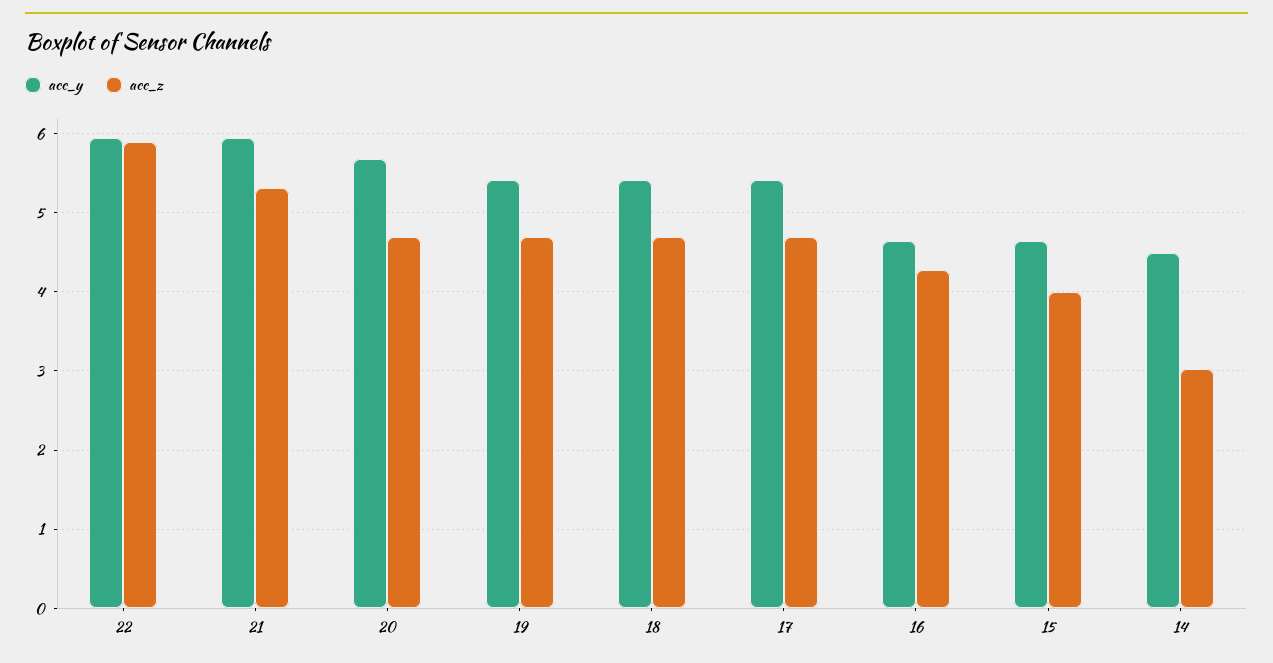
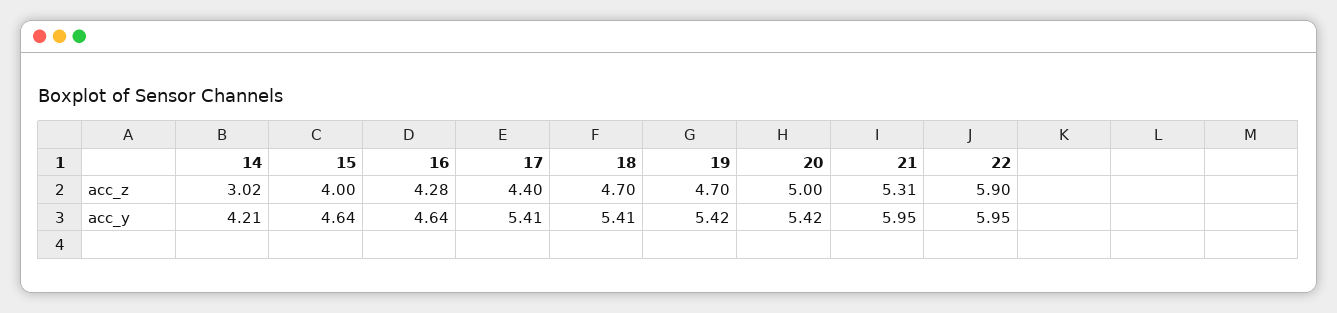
  {
    "acc_y": {
      "22": 5.95,
      "21": 5.95,
-     "20": 5.7,
+     "20": 5.42,
      "19": 5.42,
      "18": 5.41,
      "17": 5.41,
      "16": 4.64,
      "15": 4.64,
-     "14": 4.5
+     "14": 4.21
    },
    "acc_z": {
      "22": 5.9,
      "21": 5.31,
-     "20": 4.7,
+     "20": 5,
      "19": 4.7,
      "18": 4.7,
-     "17": 4.7,
+     "17": 4.4,
      "16": 4.28,
      "15": 4,
      "14": 3.02
    }
  }

